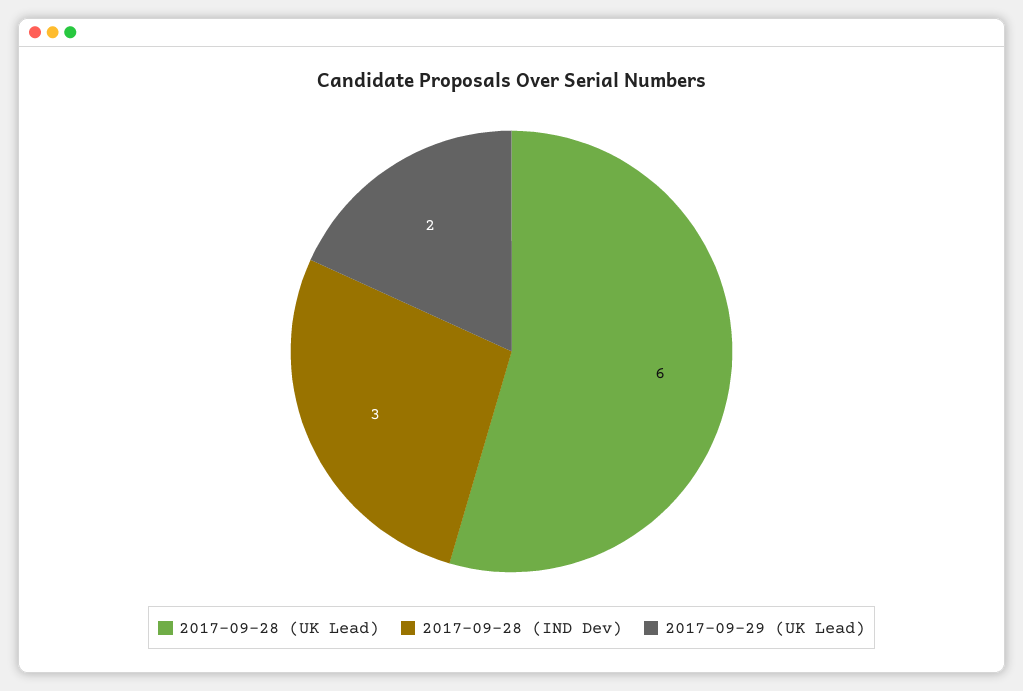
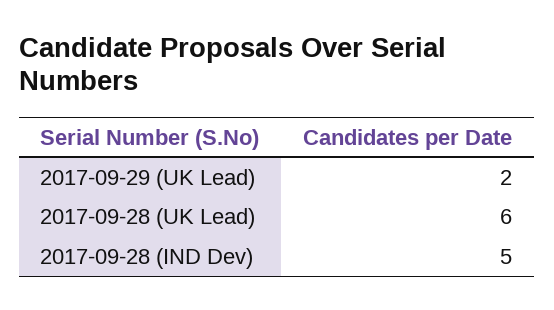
  {
    "2017-09-28 (UK Lead)": 6,
-   "2017-09-28 (IND Dev)": 3,
+   "2017-09-28 (IND Dev)": 5,
    "2017-09-29 (UK Lead)": 2
  }

